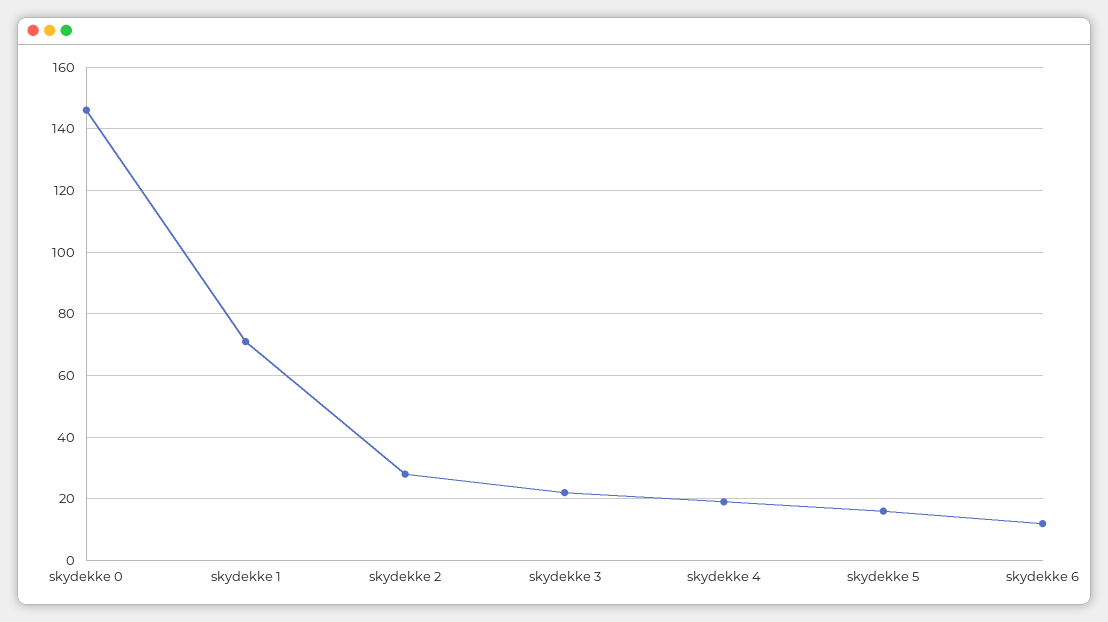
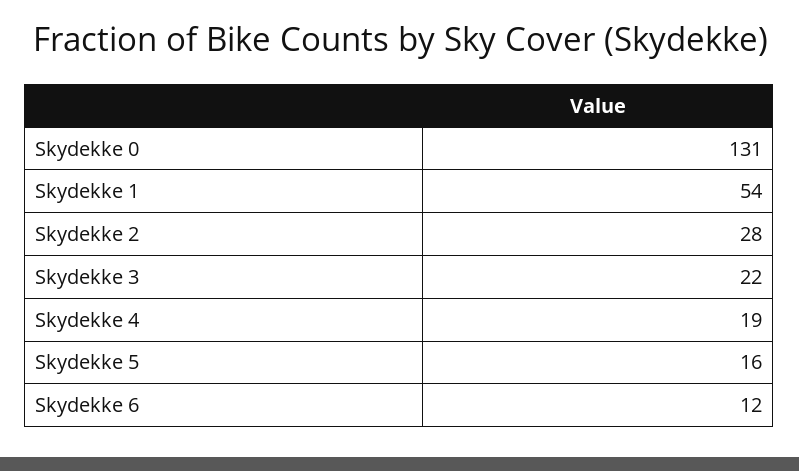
  {
-   "skydekke 0": 145,
+   "skydekke 0": 131,
-   "skydekke 1": 70,
+   "skydekke 1": 54,
    "skydekke 2": 28,
    "skydekke 3": 22,
    "skydekke 4": 19,
    "skydekke 5": 16,
    "skydekke 6": 12
  }

